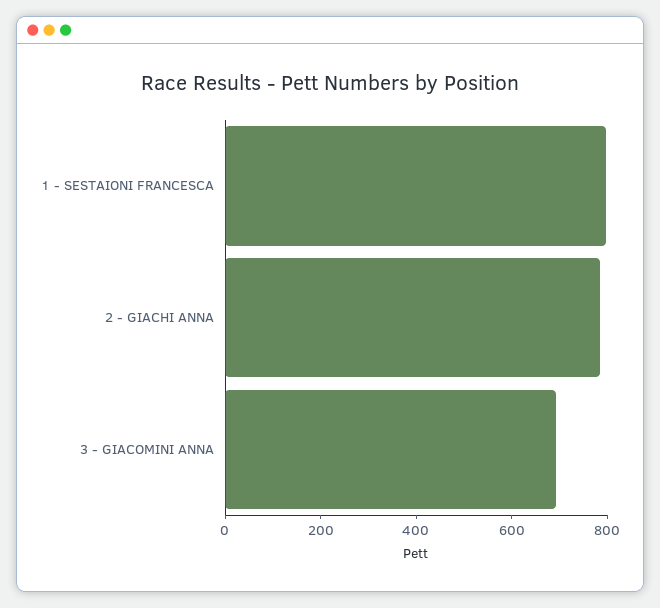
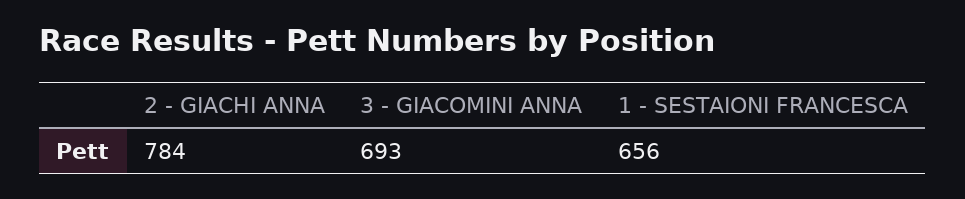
  {
-   "1 - SESTAIONI FRANCESCA": 800,
+   "1 - SESTAIONI FRANCESCA": 656,
    "2 - GIACHI ANNA": 784,
    "3 - GIACOMINI ANNA": 693
  }

